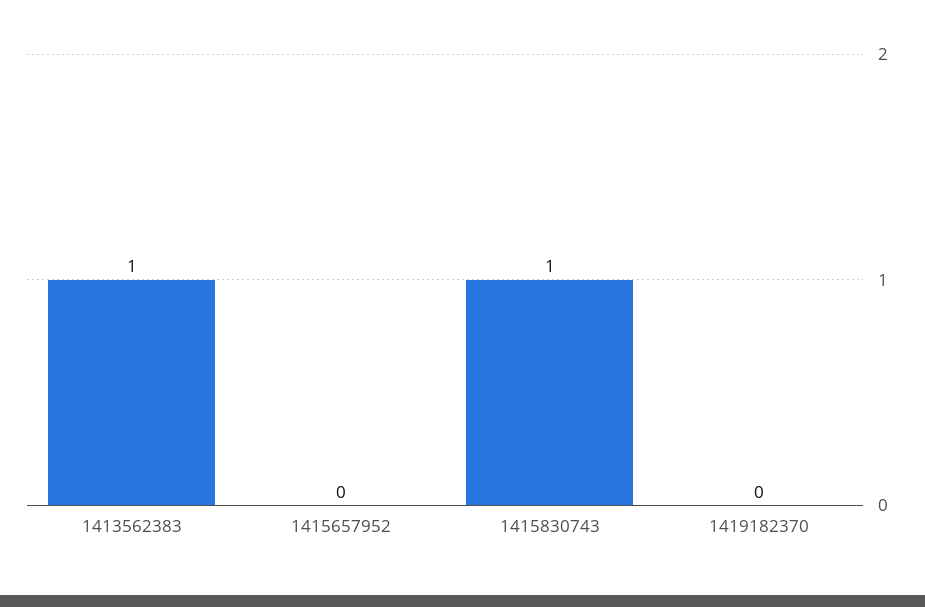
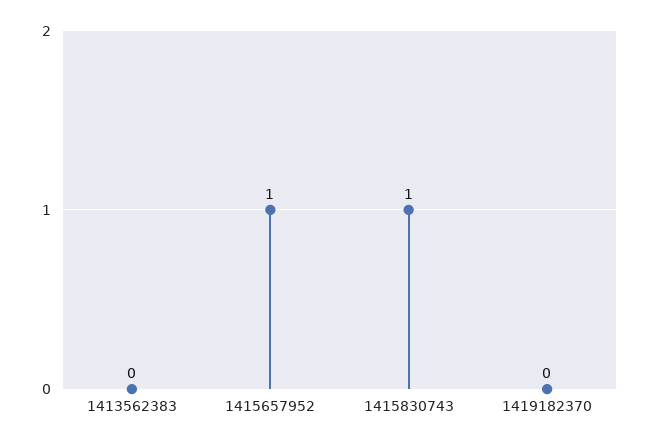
  {
-   "1413562383": 1,
+   "1413562383": 0,
-   "1415657952": 0,
+   "1415657952": 1,
    "1415830743": 1,
    "1419182370": 0
  }

